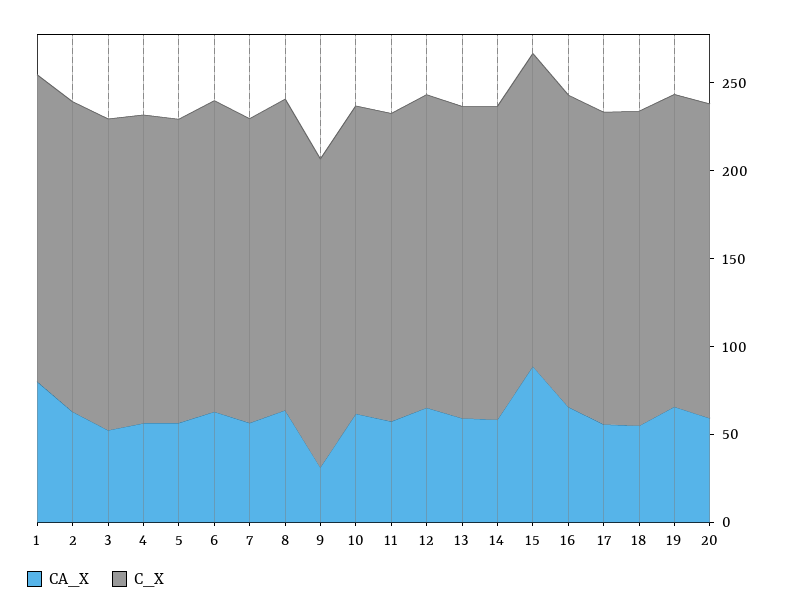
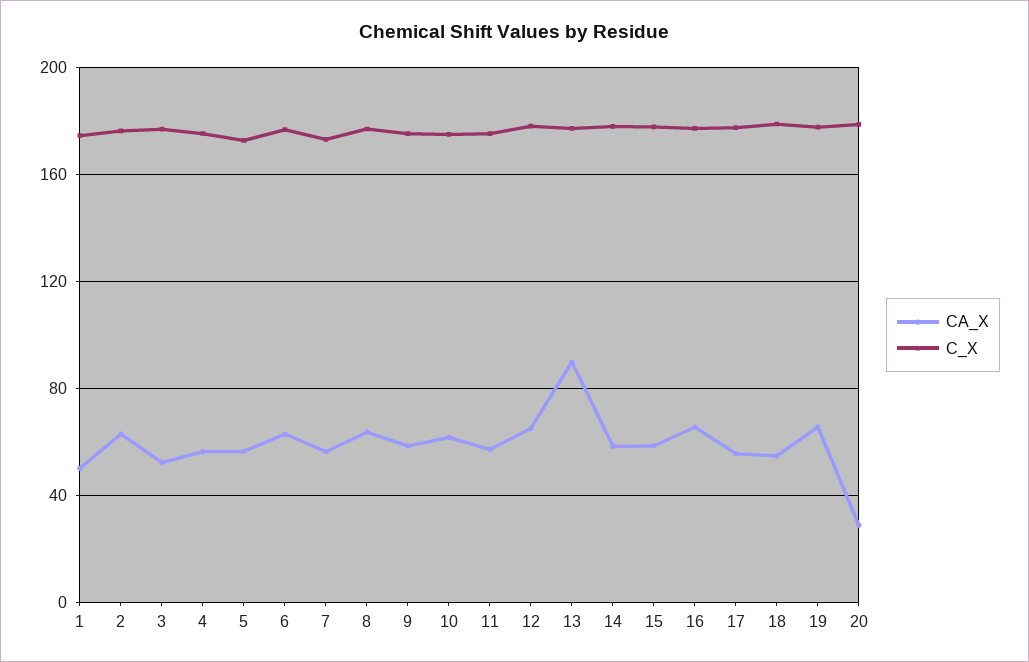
  {
    "CA_X": {
-     "1": 80,
+     "1": 50,
      "2": 65,
      "3": 50,
      "4": 55,
      "5": 55,
      "6": 65,
      "7": 55,
      "8": 65,
-     "9": 30,
+     "9": 60,
      "10": 60,
      "11": 55,
      "12": 65,
-     "13": 60,
+     "13": 90,
      "14": 60,
-     "15": 90,
+     "15": 60,
      "16": 65,
      "17": 55,
      "18": 55,
      "19": 65,
-     "20": 60
+     "20": 30
    },
    "C_X": {
      "1": 175,
      "2": 175,
      "3": 175,
      "4": 175,
      "5": 175,
      "6": 175,
      "7": 175,
      "8": 175,
      "9": 175,
      "10": 175,
      "11": 175,
      "12": 180,
      "13": 175,
      "14": 180,
      "15": 180,
      "16": 175,
      "17": 180,
      "18": 180,
      "19": 180,
      "20": 180
    }
  }

